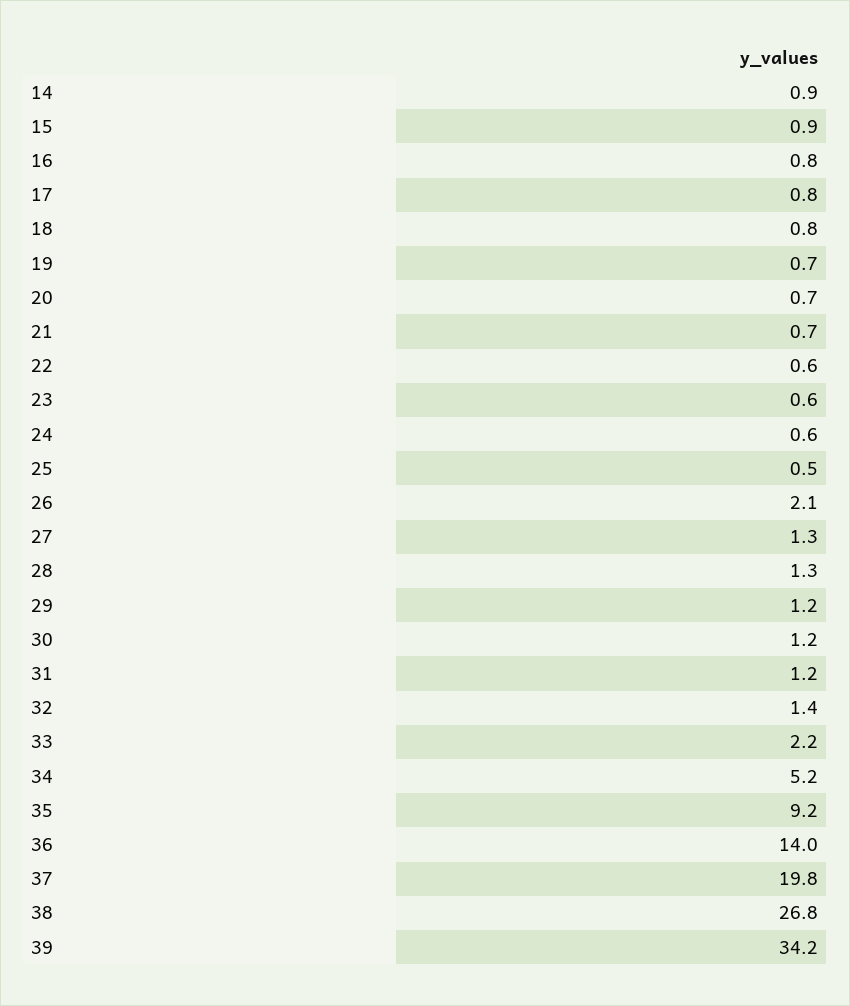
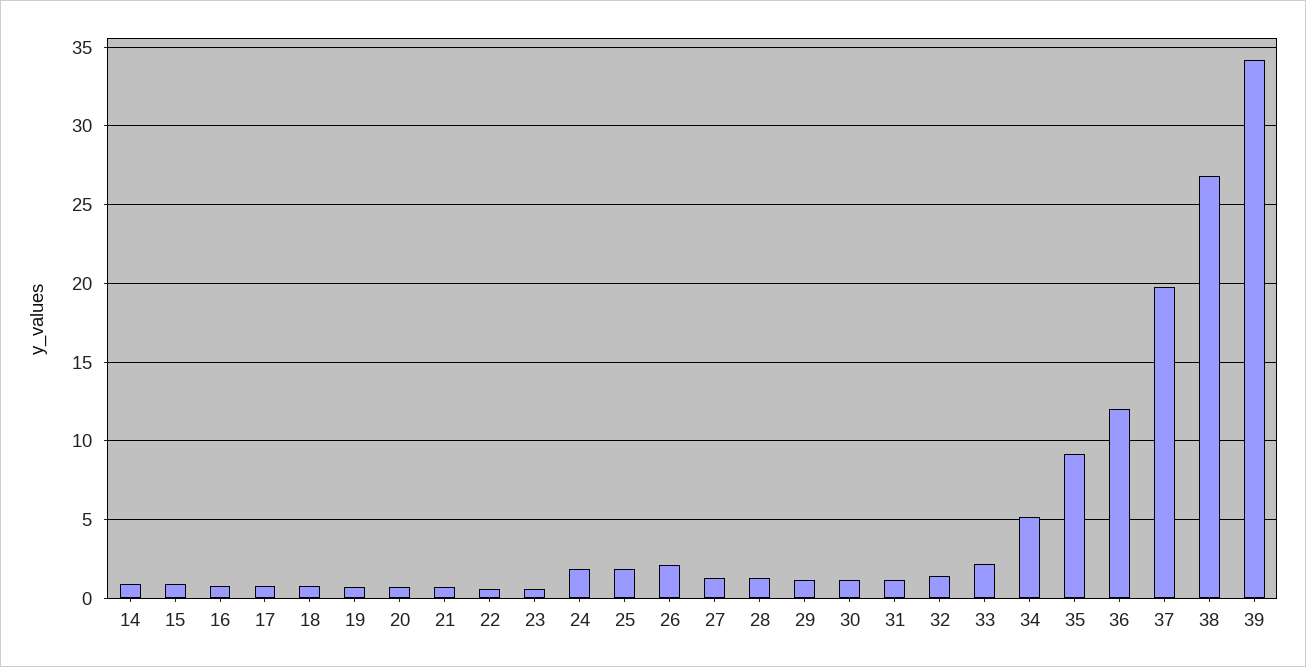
  {
    "14": 0.9,
    "15": 0.9,
    "16": 0.8,
    "17": 0.8,
    "18": 0.8,
    "19": 0.7,
    "20": 0.7,
    "21": 0.7,
    "22": 0.6,
    "23": 0.6,
-   "24": 0.6,
+   "24": 2,
-   "25": 0.5,
+   "25": 2,
    "26": 2.1,
    "27": 1.3,
    "28": 1.3,
    "29": 1.2,
    "30": 1.2,
    "31": 1.2,
    "32": 1.4,
    "33": 2.2,
    "34": 5.2,
    "35": 9.2,
-   "36": 14,
+   "36": 12,
    "37": 19.8,
    "38": 26.8,
    "39": 34.2
  }

